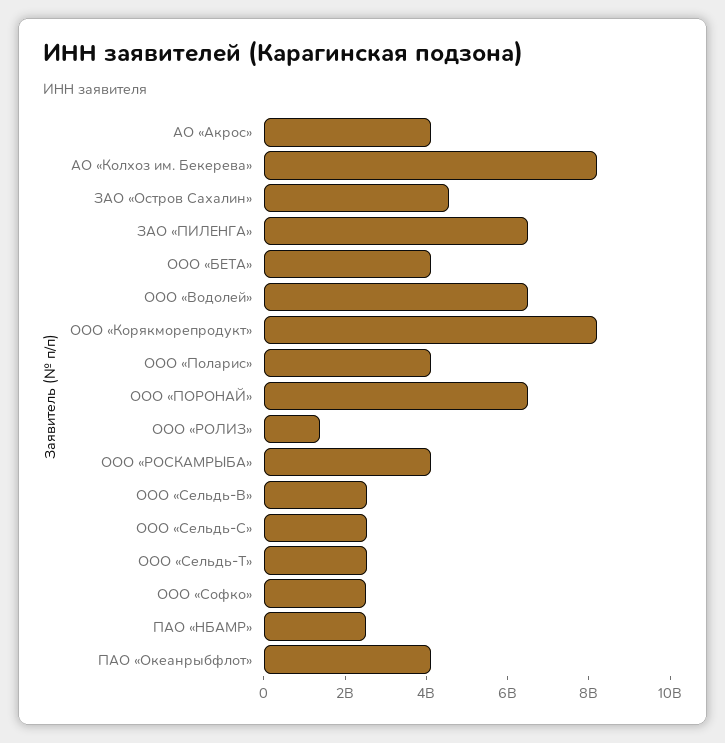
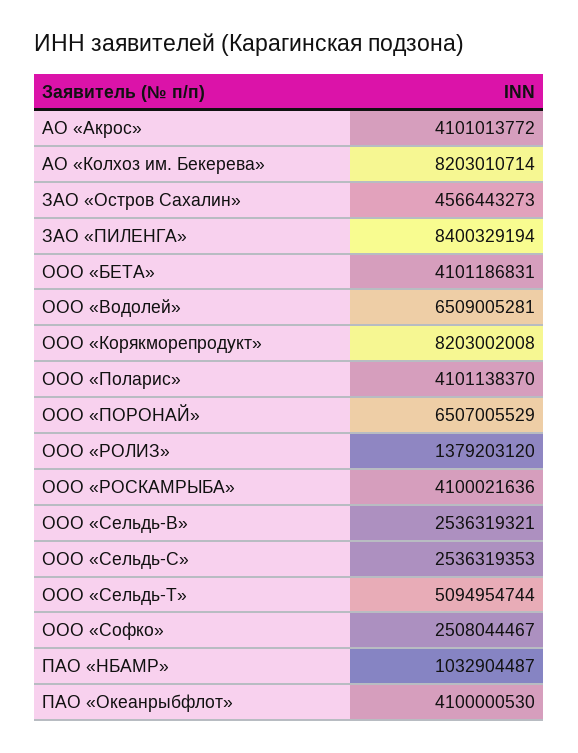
  {
    "АО «Акрос»": 4101013772,
    "АО «Колхоз им. Бекерева»": 8203010714,
    "ЗАО «Остров Сахалин»": 4566443273,
-   "ЗАО «ПИЛЕНГА»": 6500000000,
+   "ЗАО «ПИЛЕНГА»": 8400329194,
    "ООО «БЕТА»": 4101186831,
    "ООО «Водолей»": 6509005281,
    "ООО «Корякморепродукт»": 8203002008,
    "ООО «Поларис»": 4101138370,
    "ООО «ПОРОНАЙ»": 6507005529,
    "ООО «РОЛИЗ»": 1379203120,
    "ООО «РОСКАМРЫБА»": 4100021636,
    "ООО «Сельдь-В»": 2536319321,
    "ООО «Сельдь-С»": 2536319353,
-   "ООО «Сельдь-Т»": 2500000000,
+   "ООО «Сельдь-Т»": 5094954744,
    "ООО «Софко»": 2508044467,
-   "ПАО «НБАМР»": 2500000000,
+   "ПАО «НБАМР»": 1032904487,
    "ПАО «Океанрыбфлот»": 4100000530
  }

